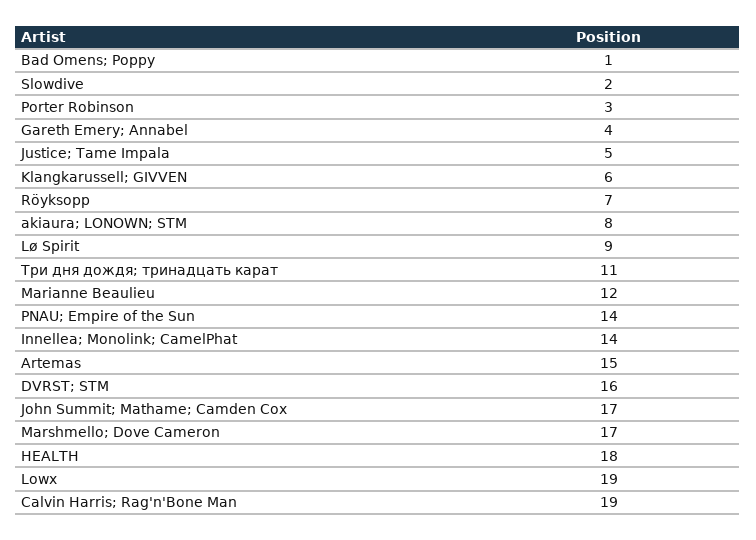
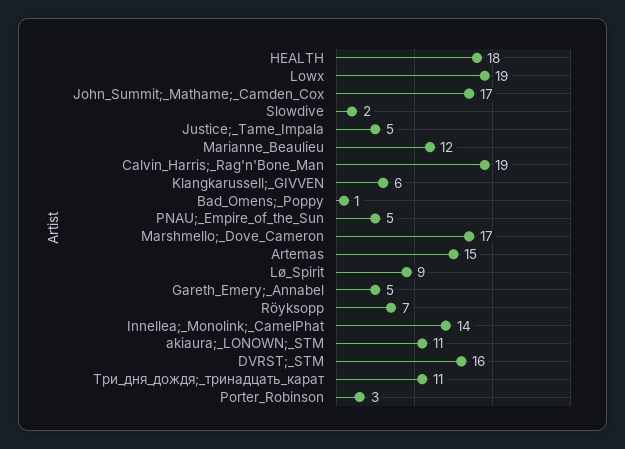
  {
    "Bad Omens; Poppy": 1,
    "Slowdive": 2,
    "Porter Robinson": 3,
-   "Gareth Emery; Annabel": 4,
+   "Gareth Emery; Annabel": 5,
    "Justice; Tame Impala": 5,
    "Klangkarussell; GIVVEN": 6,
    "Röyksopp": 7,
-   "akiaura; LONOWN; STM": 8,
+   "akiaura; LONOWN; STM": 11,
    "Lø Spirit": 9,
    "Три дня дождя; тринадцать карат": 11,
    "Marianne Beaulieu": 12,
-   "PNAU; Empire of the Sun": 14,
+   "PNAU; Empire of the Sun": 5,
    "Innellea; Monolink; CamelPhat": 14,
    "Artemas": 15,
    "DVRST; STM": 16,
    "John Summit; Mathame; Camden Cox": 17,
    "Marshmello; Dove Cameron": 17,
    "HEALTH": 18,
    "Lowx": 19,
    "Calvin Harris; Rag'n'Bone Man": 19
  }

